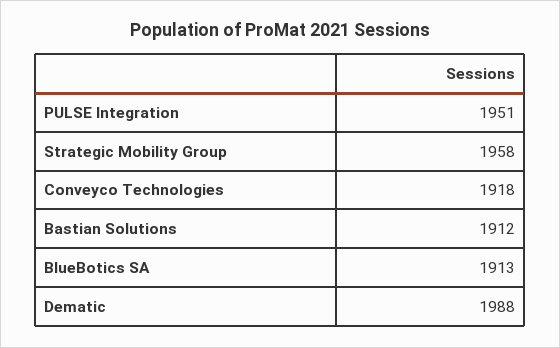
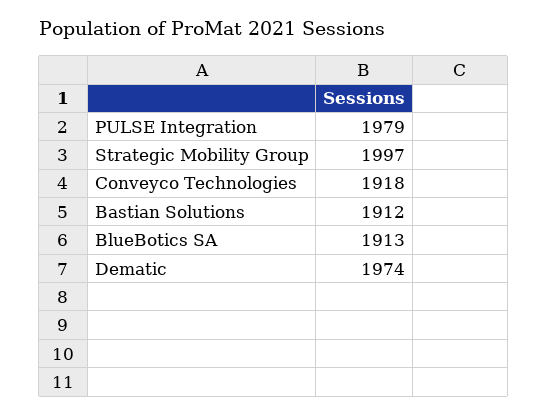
  {
-   "PULSE Integration": 1951,
+   "PULSE Integration": 1979,
-   "Strategic Mobility Group": 1958,
+   "Strategic Mobility Group": 1997,
    "Conveyco Technologies": 1918,
    "Bastian Solutions": 1912,
    "BlueBotics SA": 1913,
-   "Dematic": 1988
+   "Dematic": 1974
  }

